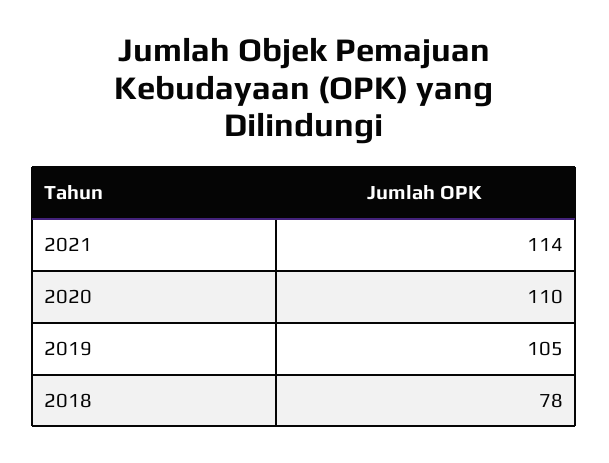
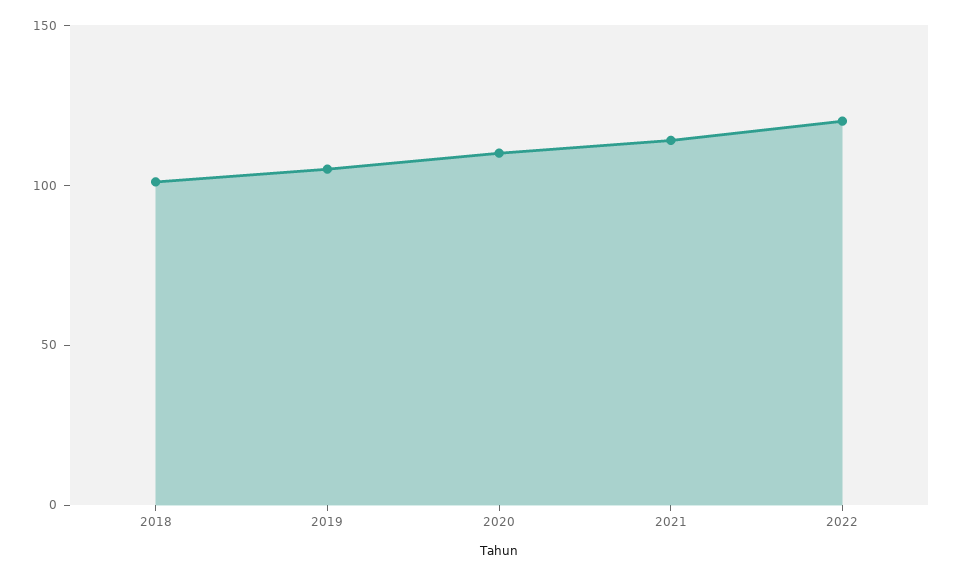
  {
    "2021": 114,
    "2020": 110,
    "2019": 105,
-   "2018": 78
+   "2018": 100,
+   "2022": 120
  }

